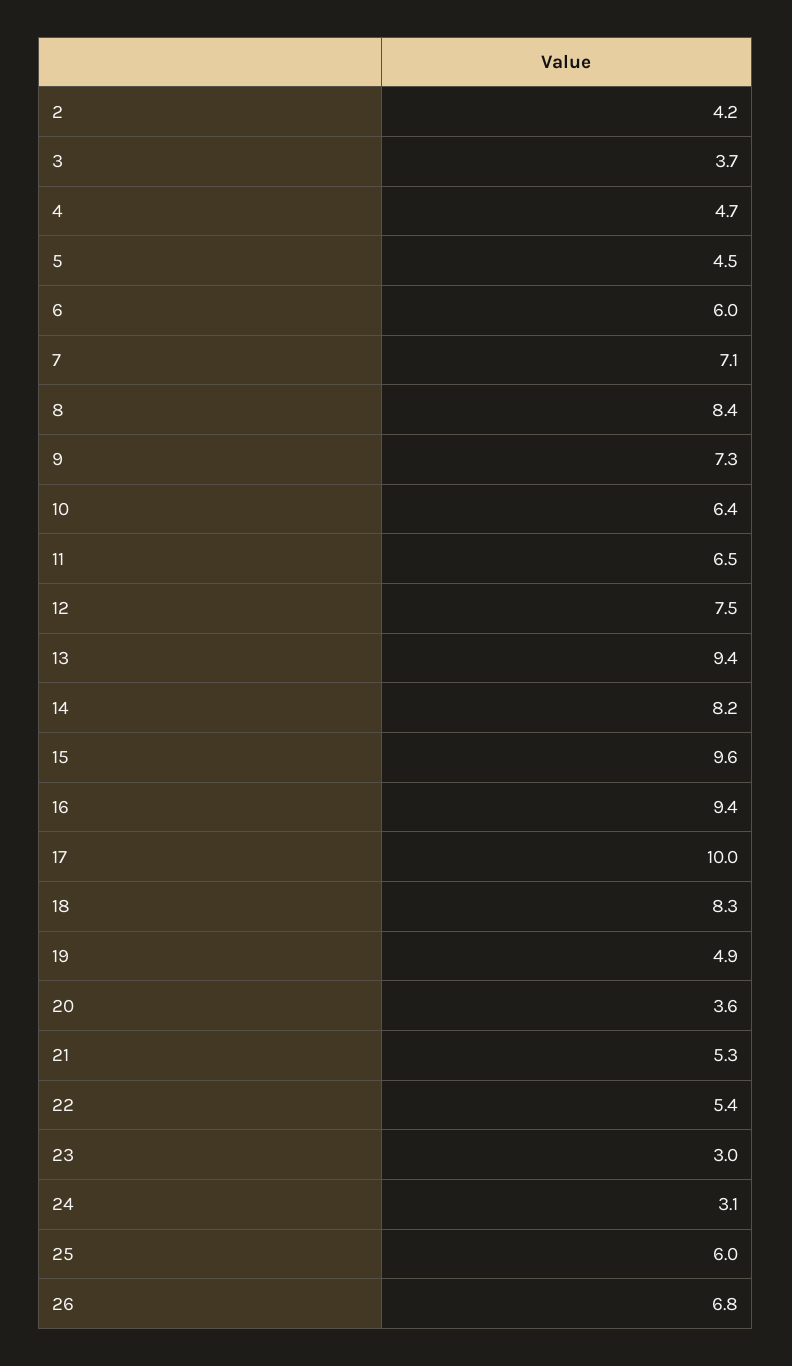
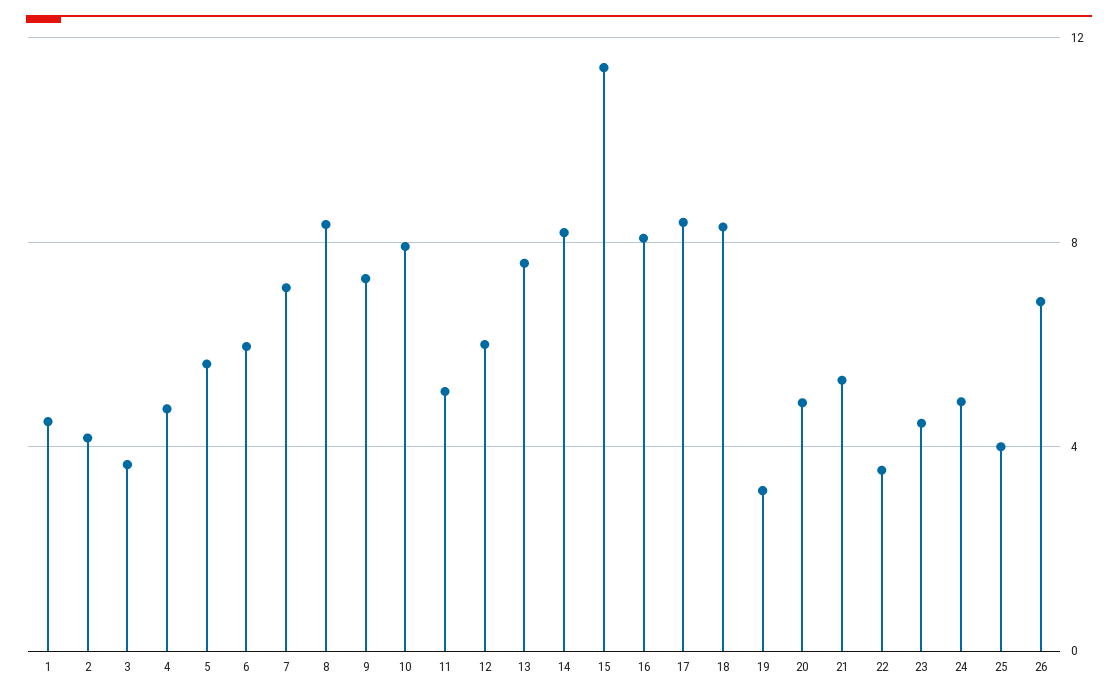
  {
    "2": 4.2,
    "3": 3.7,
    "4": 4.7,
-   "5": 4.5,
+   "5": 5.5,
    "6": 6,
    "7": 7.1,
    "8": 8.4,
    "9": 7.3,
-   "10": 6.4,
+   "10": 8,
-   "11": 6.5,
+   "11": 5,
-   "12": 7.5,
+   "12": 6,
-   "13": 9.4,
+   "13": 7.5,
    "14": 8.2,
-   "15": 9.6,
+   "15": 11.5,
-   "16": 9.4,
+   "16": 8,
-   "17": 10,
+   "17": 8.5,
    "18": 8.3,
-   "19": 4.9,
+   "19": 3,
-   "20": 3.6,
+   "20": 5,
    "21": 5.3,
-   "22": 5.4,
+   "22": 3.5,
-   "23": 3,
+   "23": 4.5,
-   "24": 3.1,
+   "24": 5,
-   "25": 6,
+   "25": 4,
-   "26": 6.8
+   "26": 6.8,
+   "1": 4.5
  }

